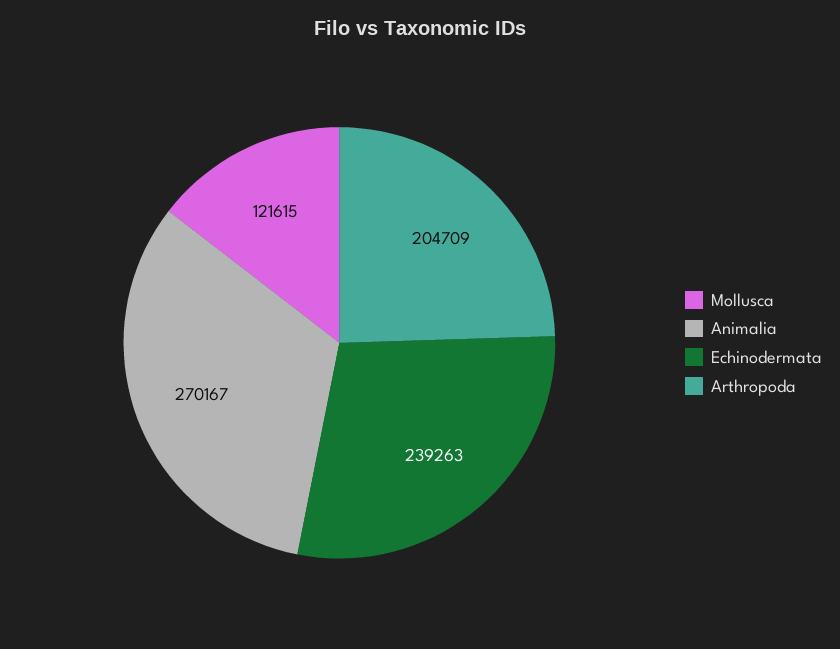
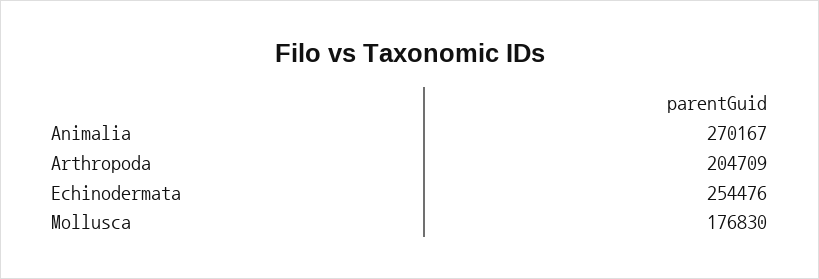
  {
-   "Mollusca": 121615,
+   "Mollusca": 176830,
    "Animalia": 270167,
-   "Echinodermata": 239263,
+   "Echinodermata": 254476,
    "Arthropoda": 204709
  }

